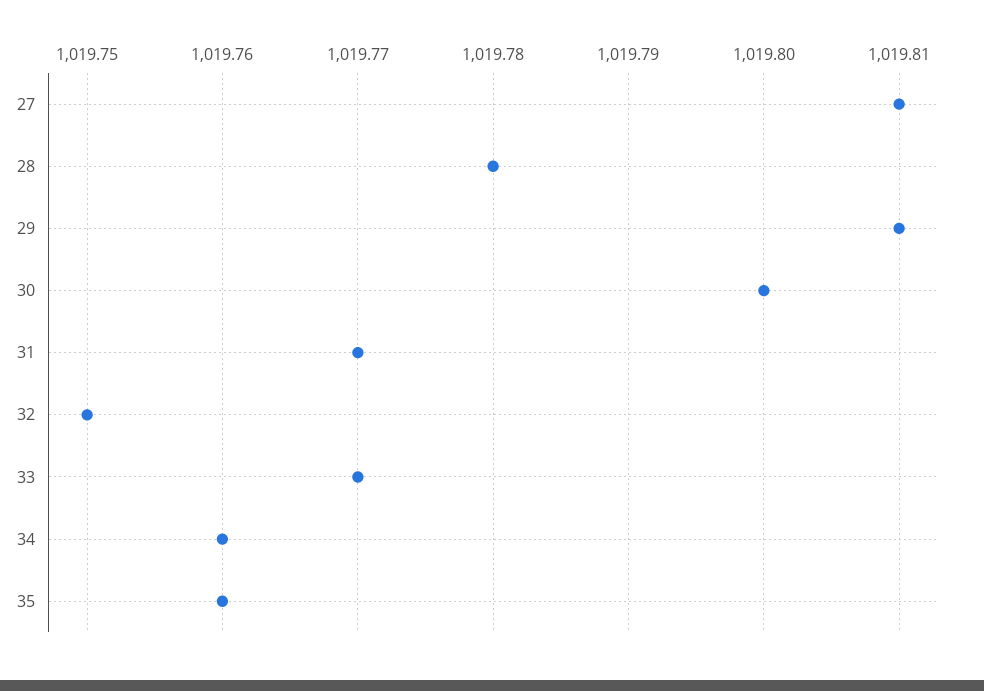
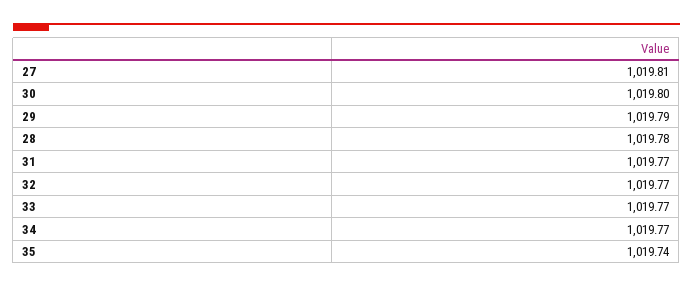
  {
    "27": 1019.81,
    "28": 1019.78,
-   "29": 1019.81,
+   "29": 1019.79,
    "30": 1019.8,
    "31": 1019.77,
-   "32": 1019.75,
+   "32": 1019.77,
    "33": 1019.77,
-   "34": 1019.76,
+   "34": 1019.77,
-   "35": 1019.76
+   "35": 1019.74
  }

